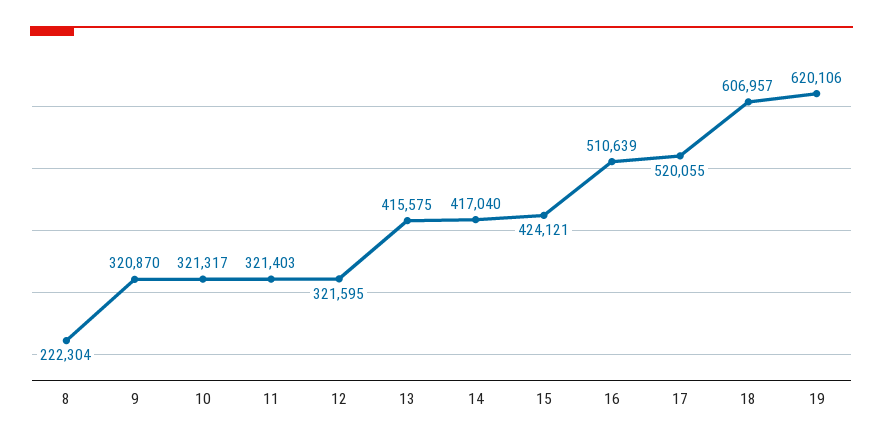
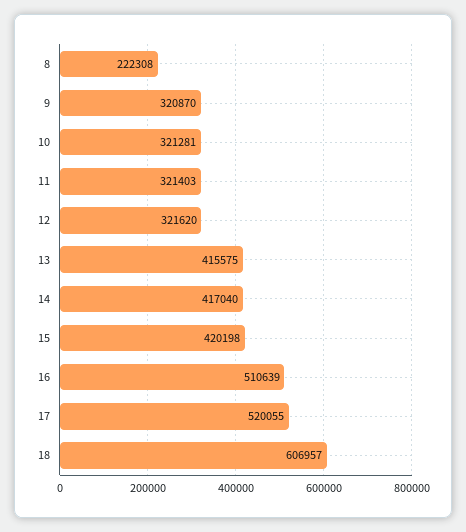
  {
-   "8": 222304,
+   "8": 222308,
    "9": 320870,
-   "10": 321317,
+   "10": 321281,
    "11": 321403,
-   "12": 321595,
+   "12": 321620,
    "13": 415575,
    "14": 417040,
-   "15": 424121,
+   "15": 420198,
    "16": 510639,
    "17": 520055,
-   "18": 606957,
+   "18": 606957
-   "19": 620106
  }

